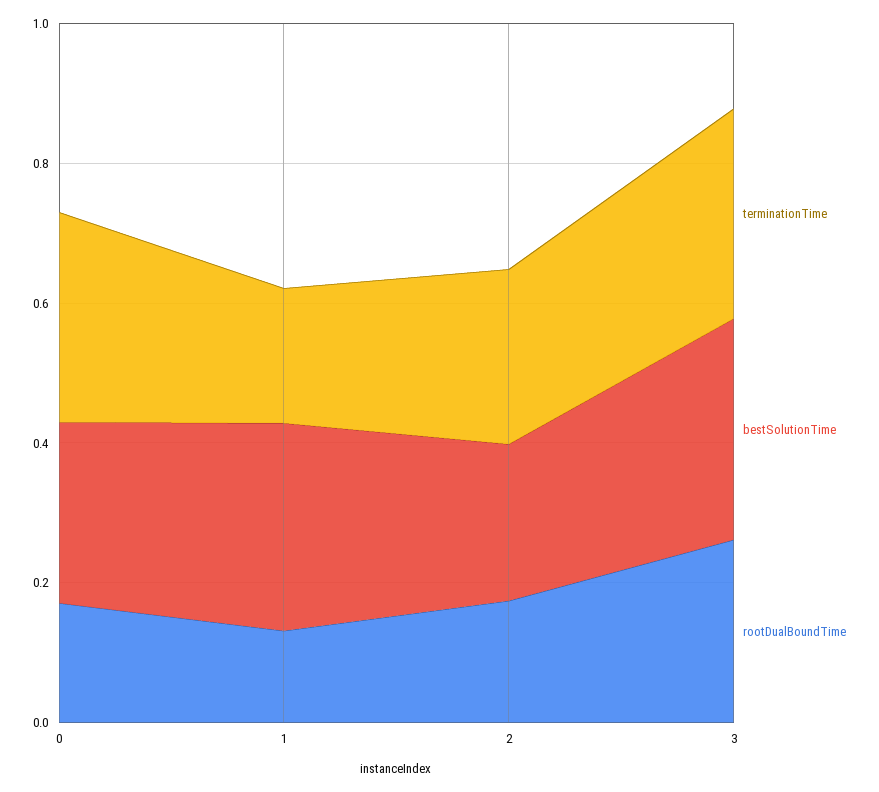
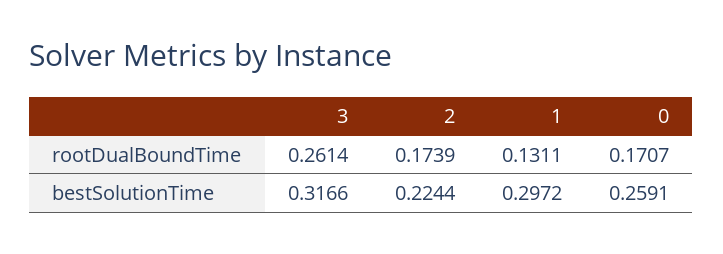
  {
-   "terminationTime": {
-     "0": 0.3,
-     "1": 0.2,
-     "2": 0.25,
-     "3": 0.3
-   },
    "bestSolutionTime": {
      "0": 0.2591,
      "1": 0.2972,
      "2": 0.2244,
      "3": 0.3166
    },
    "rootDualBoundTime": {
      "0": 0.1707,
      "1": 0.1311,
      "2": 0.1739,
      "3": 0.2614
    }
  }

